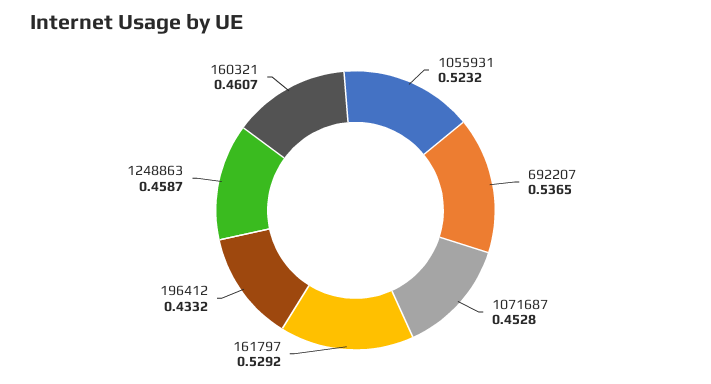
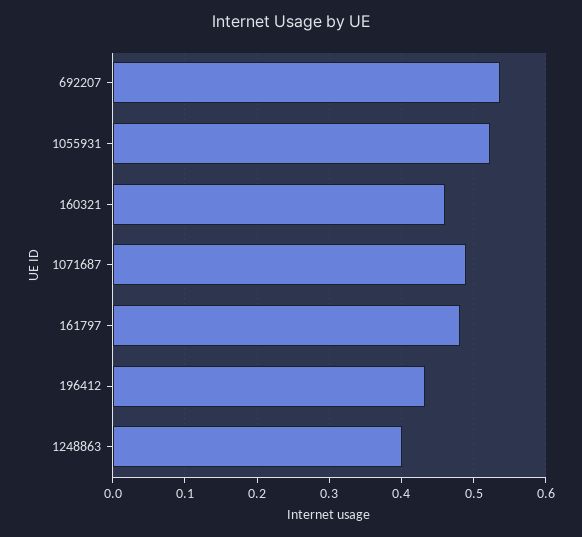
  {
    "1055931": 0.5232,
    "692207": 0.5365,
-   "1071687": 0.4528,
+   "1071687": 0.49,
-   "161797": 0.5292,
+   "161797": 0.48,
    "196412": 0.4332,
-   "1248863": 0.4587,
+   "1248863": 0.4,
    "160321": 0.4607
  }

